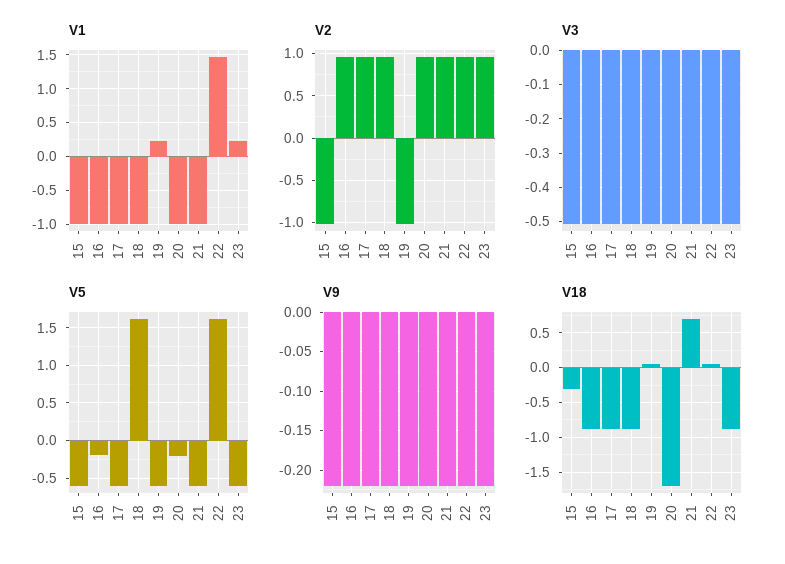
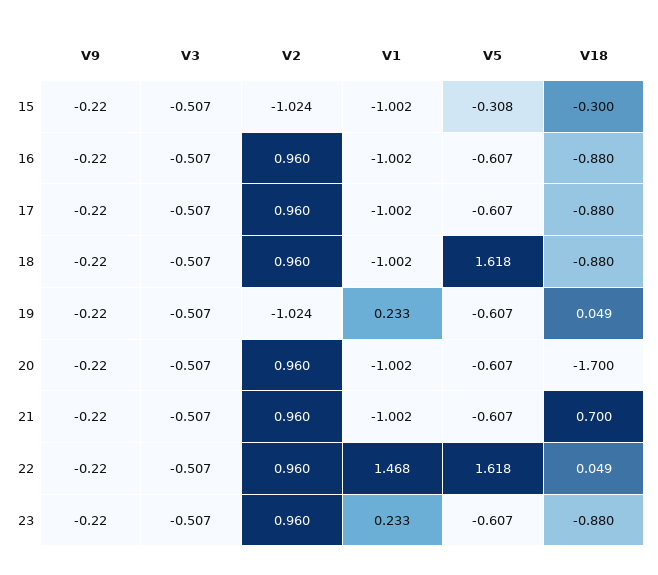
  {
    "V1": {
      "15": -1.002,
      "16": -1.002,
      "17": -1.002,
      "18": -1.002,
      "19": 0.233,
      "20": -1.002,
      "21": -1.002,
      "22": 1.468,
      "23": 0.233
    },
    "V2": {
      "15": -1.024,
      "16": 0.96,
      "17": 0.96,
      "18": 0.96,
      "19": -1.024,
      "20": 0.96,
      "21": 0.96,
      "22": 0.96,
      "23": 0.96
    },
    "V3": {
      "15": -0.507,
      "16": -0.507,
      "17": -0.507,
      "18": -0.507,
      "19": -0.507,
      "20": -0.507,
      "21": -0.507,
      "22": -0.507,
      "23": -0.507
    },
    "V5": {
-     "15": -0.6,
+     "15": -0.308,
-     "16": -0.2,
+     "16": -0.607,
      "17": -0.607,
      "18": 1.618,
      "19": -0.607,
-     "20": -0.2,
+     "20": -0.607,
      "21": -0.607,
      "22": 1.618,
      "23": -0.607
    },
    "V9": {
      "15": -0.22,
      "16": -0.22,
      "17": -0.22,
      "18": -0.22,
      "19": -0.22,
      "20": -0.22,
      "21": -0.22,
      "22": -0.22,
      "23": -0.22
    },
    "V18": {
      "15": -0.3,
      "16": -0.88,
      "17": -0.88,
      "18": -0.88,
      "19": 0.049,
      "20": -1.7,
      "21": 0.7,
      "22": 0.049,
      "23": -0.88
    }
  }

